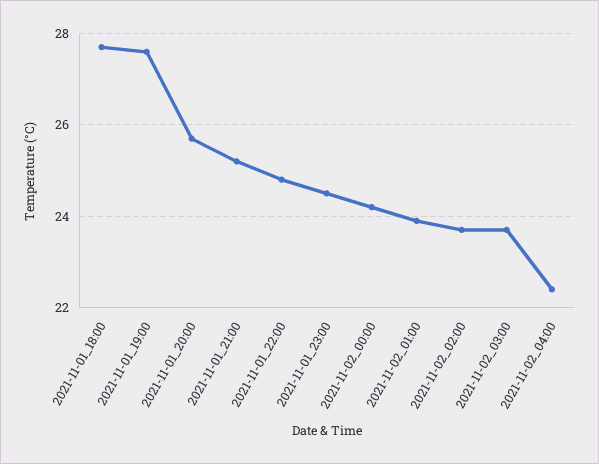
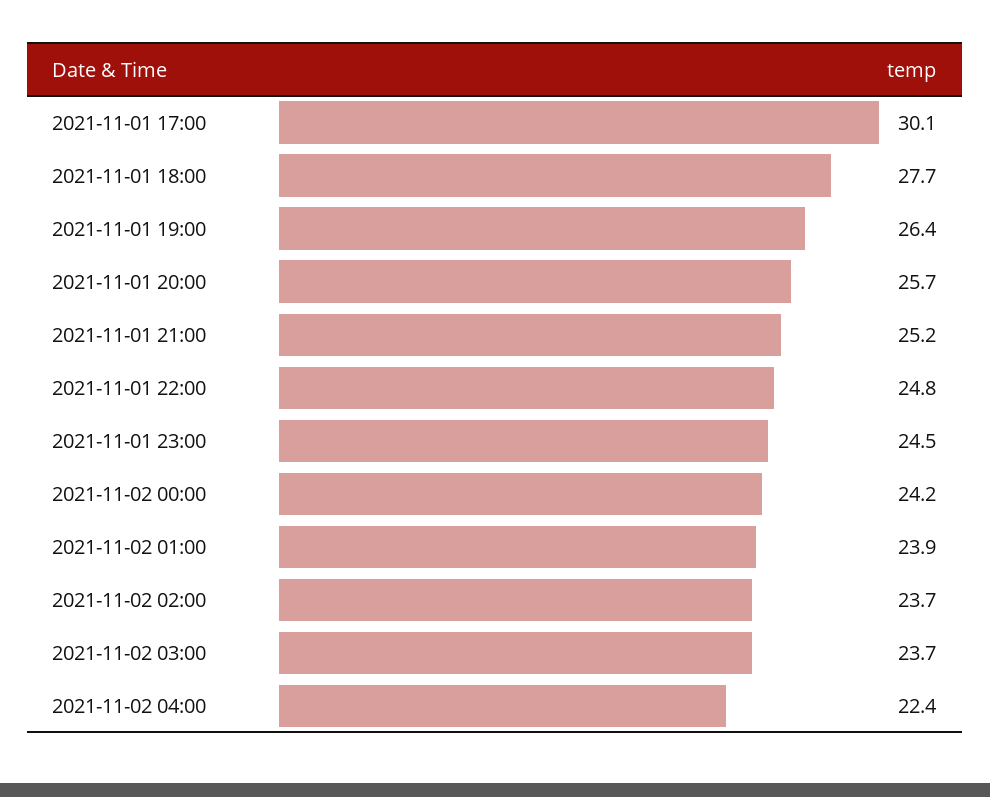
  {
    "2021-11-01_18:00": 27.7,
-   "2021-11-01_19:00": 27.5,
+   "2021-11-01_19:00": 26.4,
    "2021-11-01_20:00": 25.7,
    "2021-11-01_21:00": 25.2,
    "2021-11-01_22:00": 24.8,
    "2021-11-01_23:00": 24.5,
    "2021-11-02_00:00": 24.2,
    "2021-11-02_01:00": 23.9,
    "2021-11-02_02:00": 23.7,
    "2021-11-02_03:00": 23.7,
-   "2021-11-02_04:00": 22.4
+   "2021-11-02_04:00": 22.4,
+   "2021-11-01 17:00": 30.1
  }

